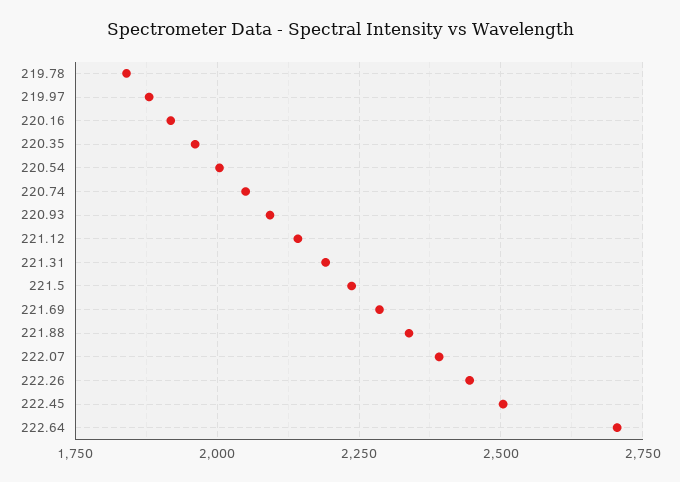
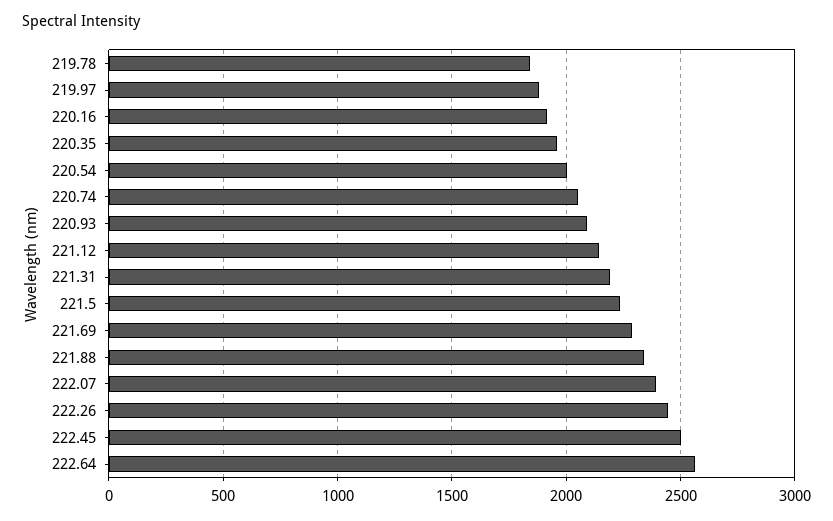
  {
    "219.78": 1850,
    "219.97": 1875,
    "220.16": 1925,
    "220.35": 1950,
    "220.54": 2000,
    "220.74": 2050,
    "220.93": 2100,
    "221.12": 2150,
    "221.31": 2200,
    "221.5": 2225,
    "221.69": 2275,
    "221.88": 2350,
    "222.07": 2400,
    "222.26": 2450,
    "222.45": 2500,
-   "222.64": 2700
+   "222.64": 2550
  }

